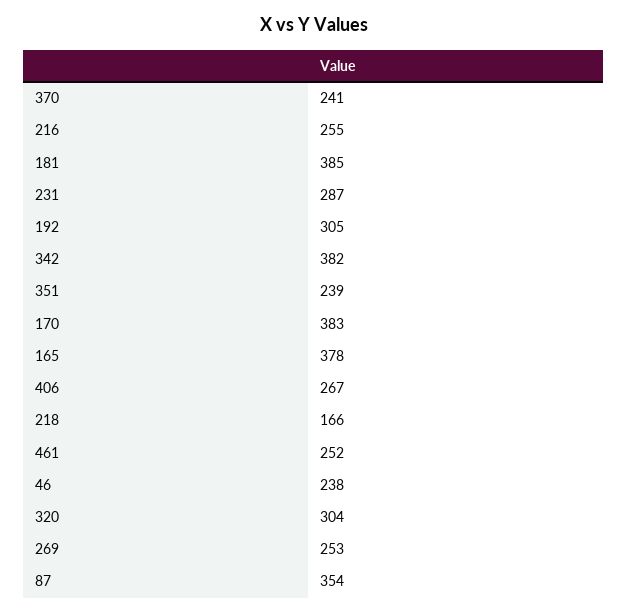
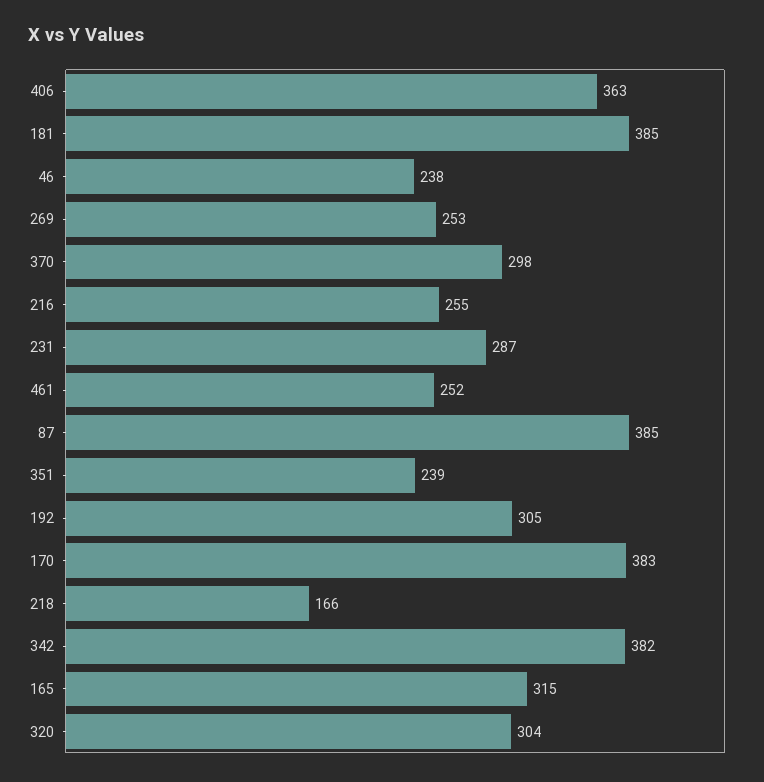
  {
-   "370": 241,
+   "370": 298,
    "216": 255,
    "181": 385,
    "231": 287,
    "192": 305,
    "342": 382,
    "351": 239,
    "170": 383,
-   "165": 378,
+   "165": 315,
-   "406": 267,
+   "406": 363,
    "218": 166,
    "461": 252,
    "46": 238,
    "320": 304,
    "269": 253,
-   "87": 354
+   "87": 385
  }

